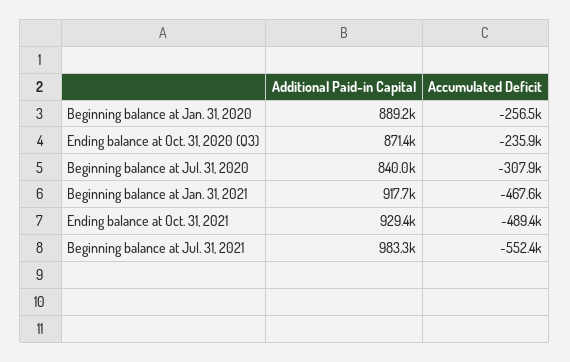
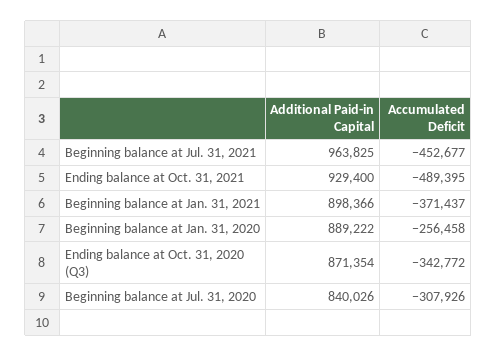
  {
    "Additional Paid-in Capital": {
      "Beginning balance at Jan. 31, 2020": 889222,
      "Ending balance at Oct. 31, 2020 (Q3)": 871354,
      "Beginning balance at Jul. 31, 2020": 840026,
-     "Beginning balance at Jan. 31, 2021": 917700,
+     "Beginning balance at Jan. 31, 2021": 898366,
      "Ending balance at Oct. 31, 2021": 929400,
-     "Beginning balance at Jul. 31, 2021": 983300
+     "Beginning balance at Jul. 31, 2021": 963825
    },
    "Accumulated Deficit": {
      "Beginning balance at Jan. 31, 2020": -256458,
-     "Ending balance at Oct. 31, 2020 (Q3)": -235900,
+     "Ending balance at Oct. 31, 2020 (Q3)": -342772,
      "Beginning balance at Jul. 31, 2020": -307926,
-     "Beginning balance at Jan. 31, 2021": -467600,
+     "Beginning balance at Jan. 31, 2021": -371437,
      "Ending balance at Oct. 31, 2021": -489395,
-     "Beginning balance at Jul. 31, 2021": -552400
+     "Beginning balance at Jul. 31, 2021": -452677
    }
  }

